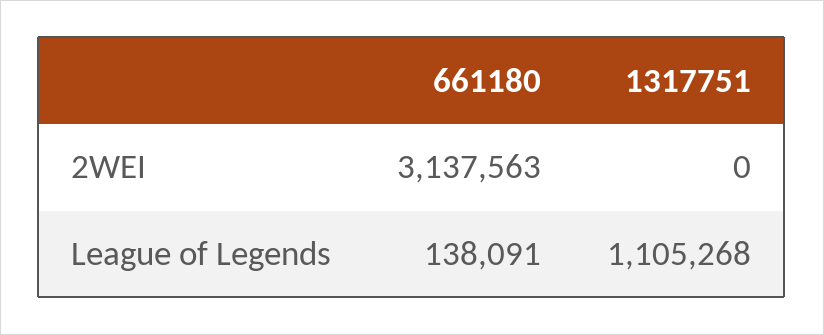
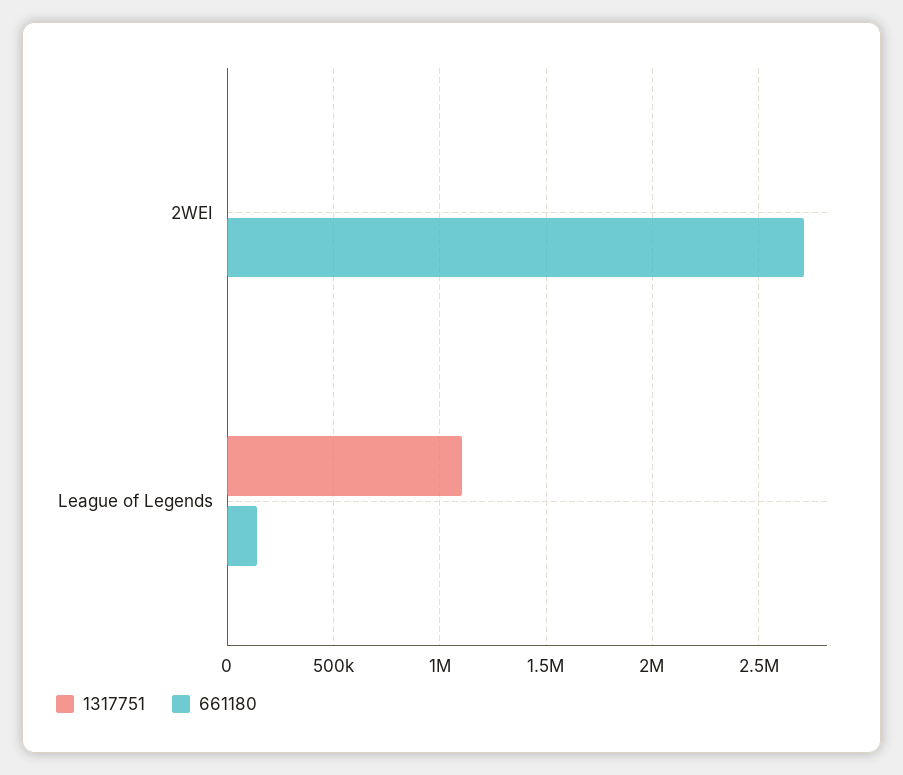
  {
    "661180": {
-     "2WEI": 3137563,
+     "2WEI": 2700000,
      "League of Legends": 138091
    },
    "1317751": {
      "2WEI": 0,
      "League of Legends": 1105268
    }
  }

